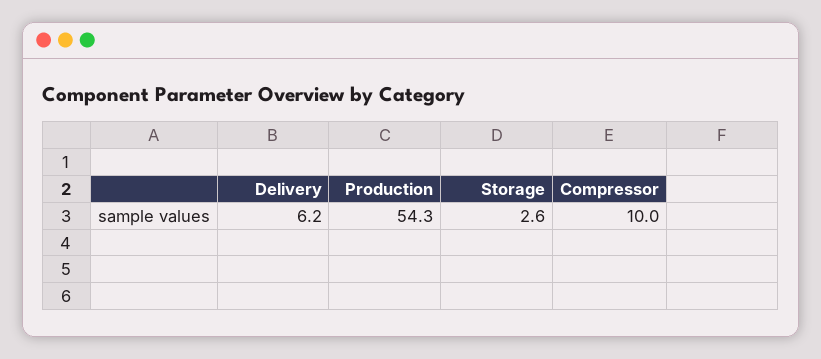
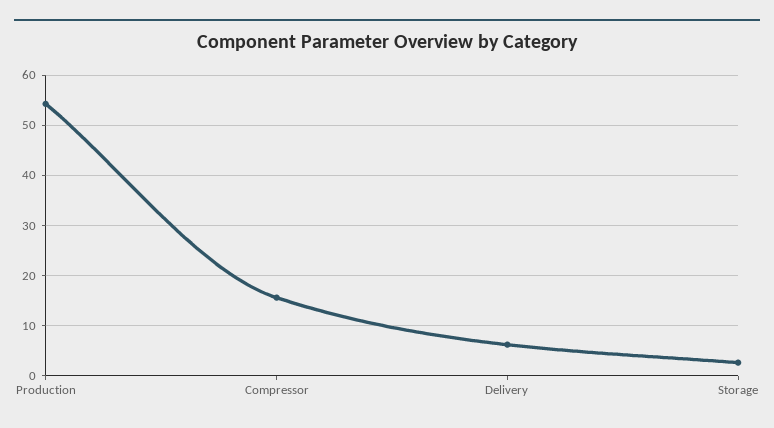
  {
    "Delivery": 6.2,
    "Production": 54.3,
    "Storage": 2.6,
-   "Compressor": 10
+   "Compressor": 16
  }

